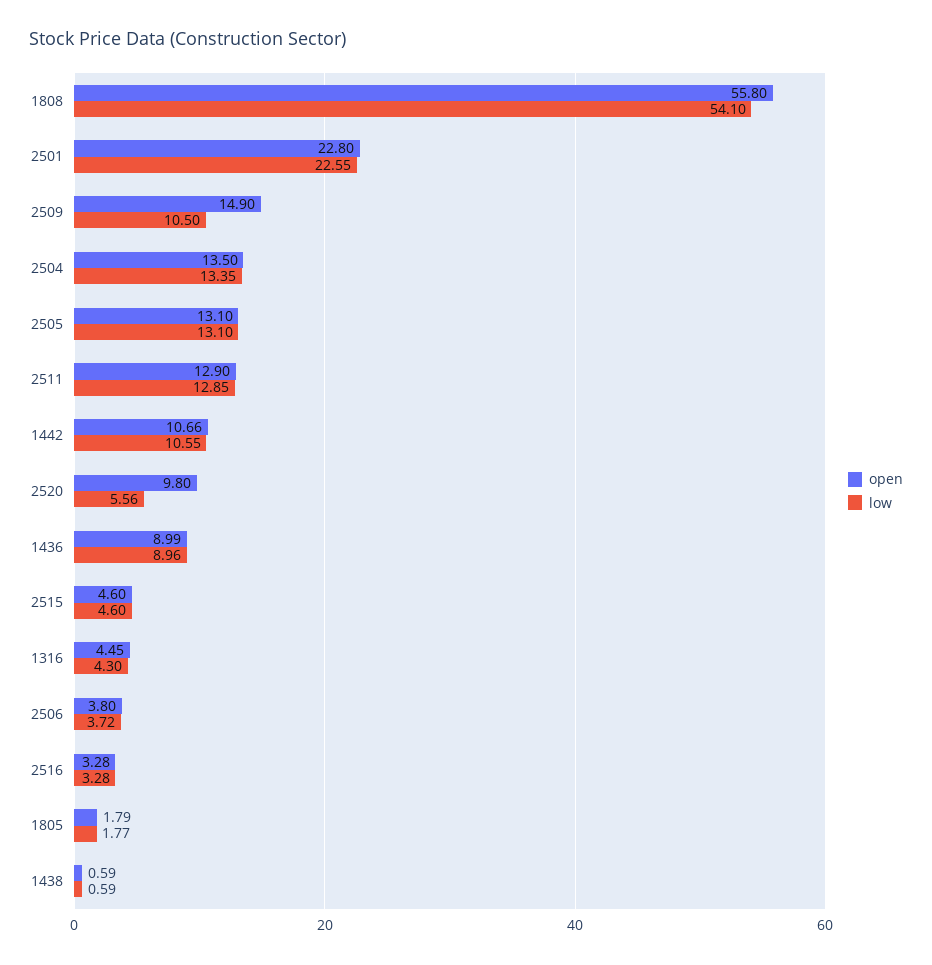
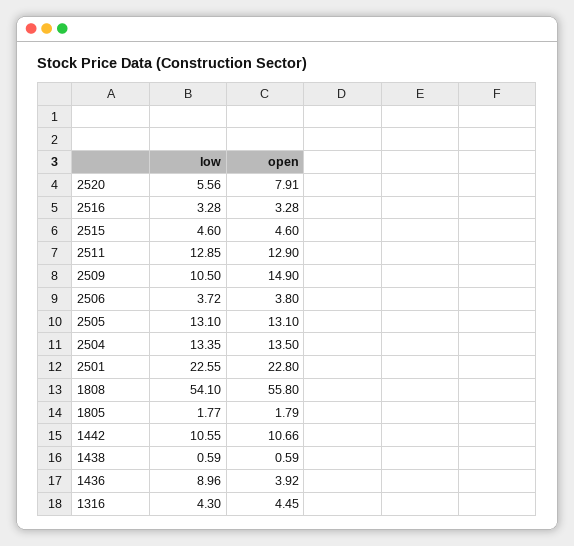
  {
    "open": {
      "1808": 55.8,
      "2501": 22.8,
      "2509": 14.9,
      "2504": 13.5,
      "2505": 13.1,
      "2511": 12.9,
      "1442": 10.66,
-     "2520": 9.8,
+     "2520": 7.91,
-     "1436": 8.99,
+     "1436": 3.92,
      "2515": 4.6,
      "1316": 4.45,
      "2506": 3.8,
      "2516": 3.28,
      "1805": 1.79,
      "1438": 0.59
    },
    "low": {
      "1808": 54.1,
      "2501": 22.55,
      "2509": 10.5,
      "2504": 13.35,
      "2505": 13.1,
      "2511": 12.85,
      "1442": 10.55,
      "2520": 5.56,
      "1436": 8.96,
      "2515": 4.6,
      "1316": 4.3,
      "2506": 3.72,
      "2516": 3.28,
      "1805": 1.77,
      "1438": 0.59
    }
  }

